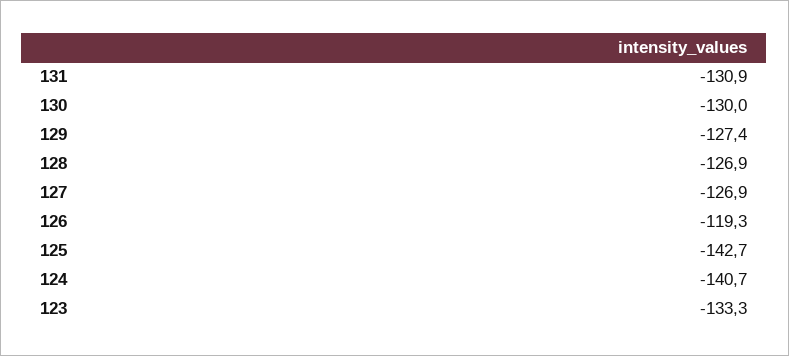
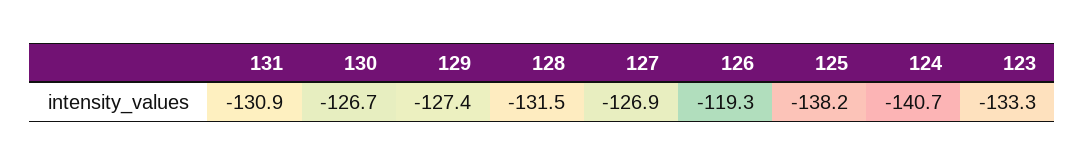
  {
    "131": -130.9,
-   "130": -130,
+   "130": -126.7,
    "129": -127.4,
-   "128": -126.9,
+   "128": -131.5,
    "127": -126.9,
    "126": -119.3,
-   "125": -142.7,
+   "125": -138.2,
    "124": -140.7,
    "123": -133.3
  }

